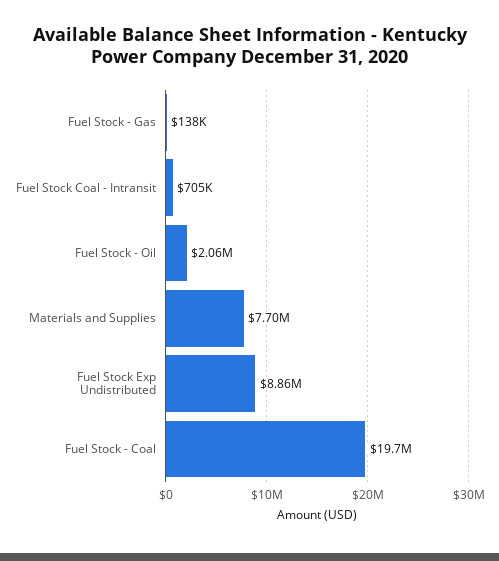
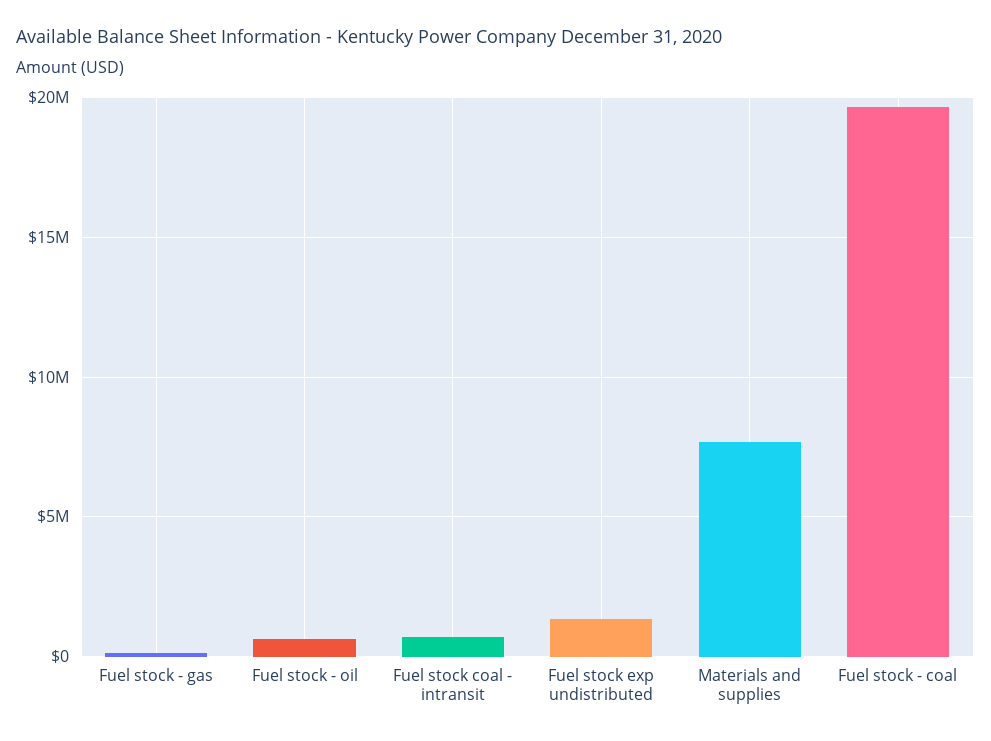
  {
    "Fuel Stock - Gas": 138000,
    "Fuel Stock Coal - Intransit": 705000,
-   "Fuel Stock - Oil": 2060000,
+   "Fuel Stock - Oil": 500000,
    "Materials and Supplies": 7700000,
-   "Fuel Stock Exp Undistributed": 8860000,
+   "Fuel Stock Exp Undistributed": 1500000,
    "Fuel Stock - Coal": 19700000
  }

